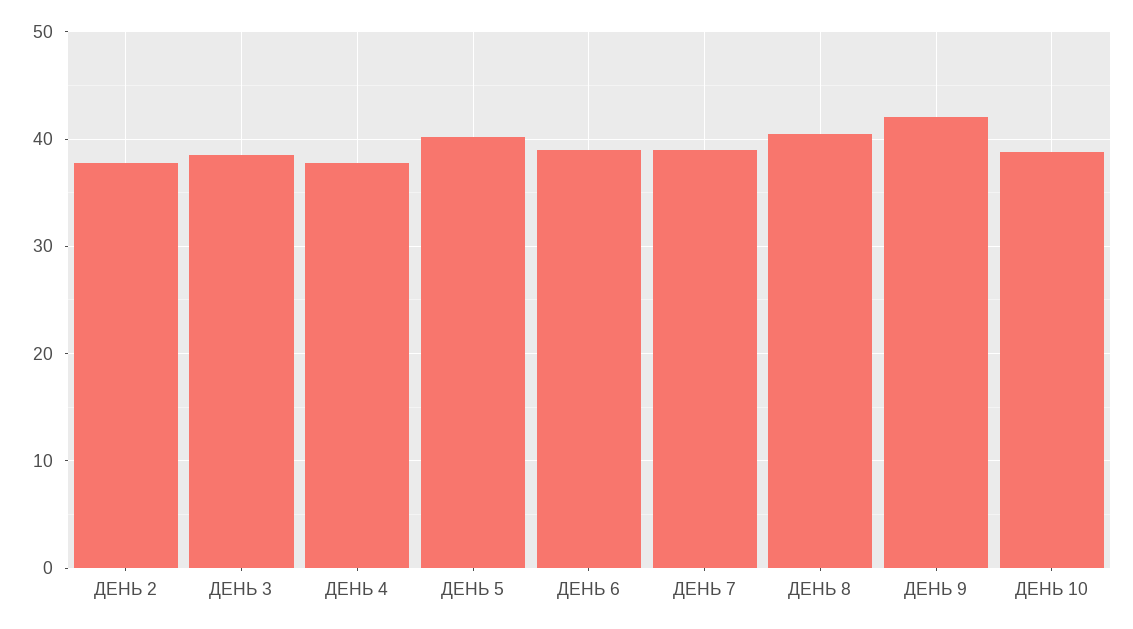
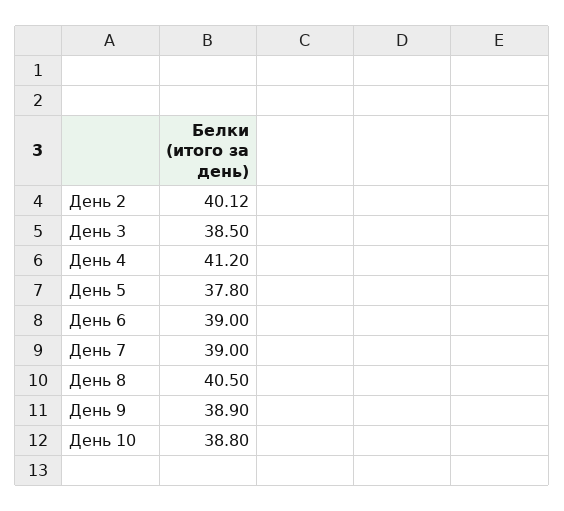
  {
-   "ДЕНЬ 2": 38,
+   "ДЕНЬ 2": 40.12,
    "ДЕНЬ 3": 38.5,
-   "ДЕНЬ 4": 38,
+   "ДЕНЬ 4": 41.2,
-   "ДЕНЬ 5": 40,
+   "ДЕНЬ 5": 37.8,
    "ДЕНЬ 6": 39,
    "ДЕНЬ 7": 39,
    "ДЕНЬ 8": 40.5,
-   "ДЕНЬ 9": 42,
+   "ДЕНЬ 9": 38.9,
    "ДЕНЬ 10": 38.8
  }

